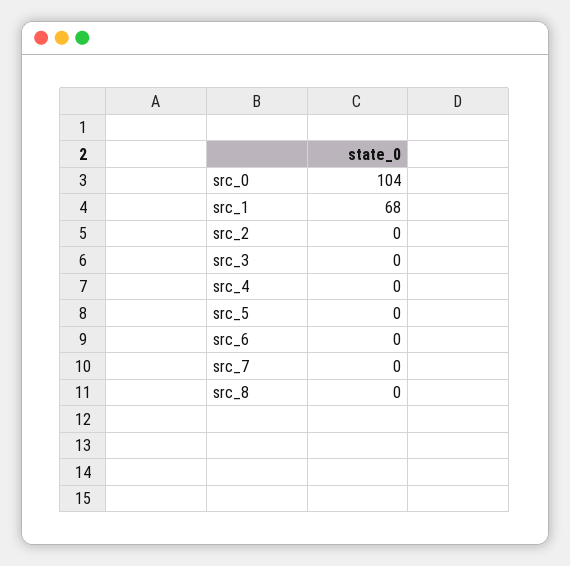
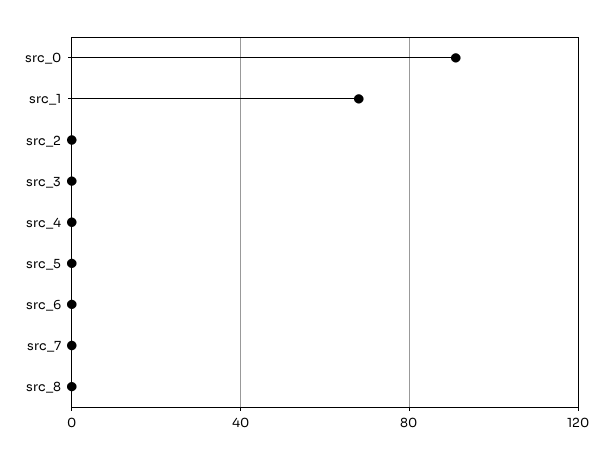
  {
-   "src_0": 104,
+   "src_0": 90,
    "src_1": 68,
    "src_2": 0,
    "src_3": 0,
    "src_4": 0,
    "src_5": 0,
    "src_6": 0,
    "src_7": 0,
    "src_8": 0
  }

